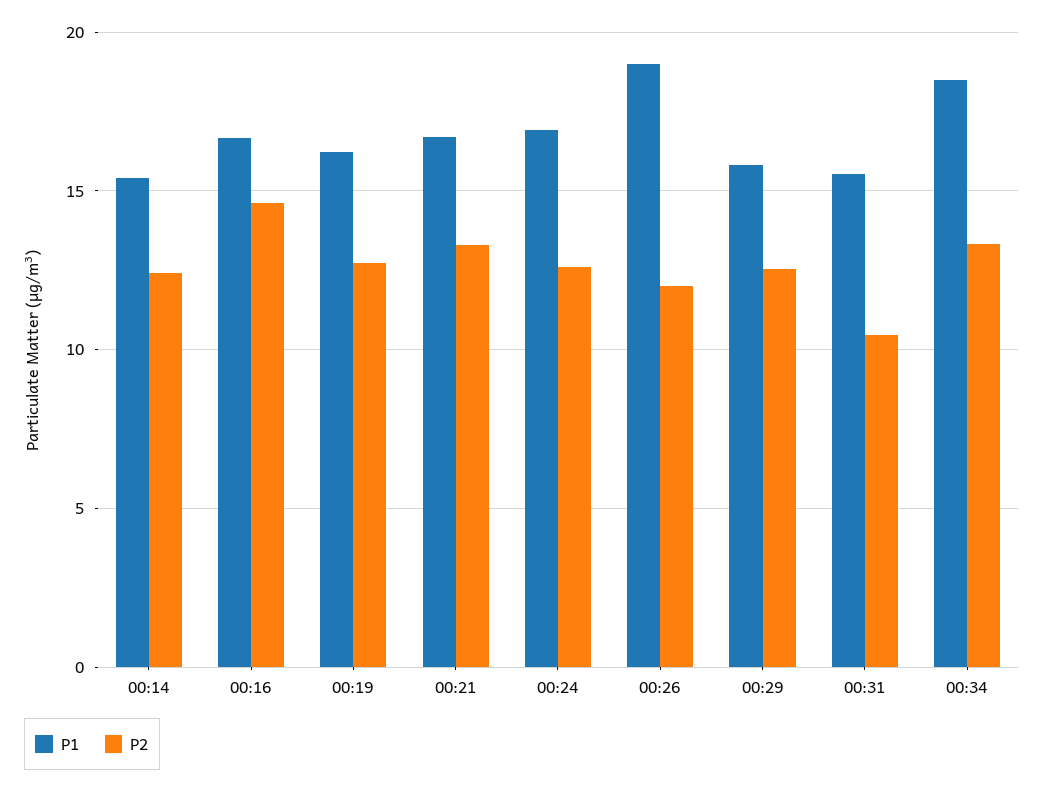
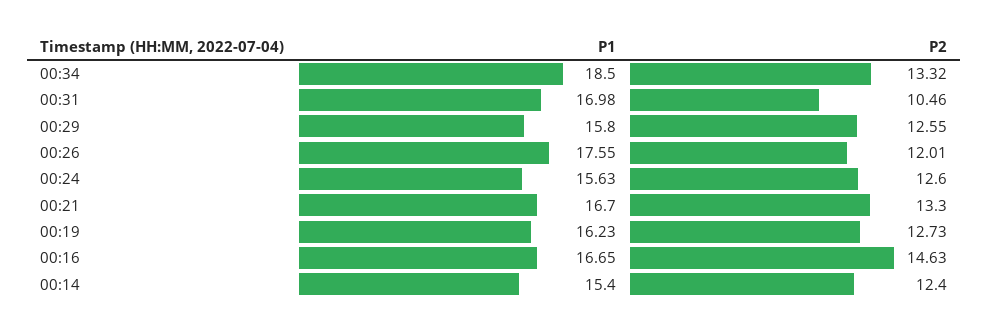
  {
    "P1": {
      "00:14": 15.4,
      "00:16": 16.65,
      "00:19": 16.23,
      "00:21": 16.7,
-     "00:24": 17,
+     "00:24": 15.63,
-     "00:26": 19,
+     "00:26": 17.55,
      "00:29": 15.8,
-     "00:31": 15.5,
+     "00:31": 16.98,
      "00:34": 18.5
    },
    "P2": {
      "00:14": 12.4,
      "00:16": 14.63,
      "00:19": 12.73,
      "00:21": 13.3,
      "00:24": 12.6,
      "00:26": 12.01,
      "00:29": 12.55,
      "00:31": 10.46,
      "00:34": 13.32
    }
  }

